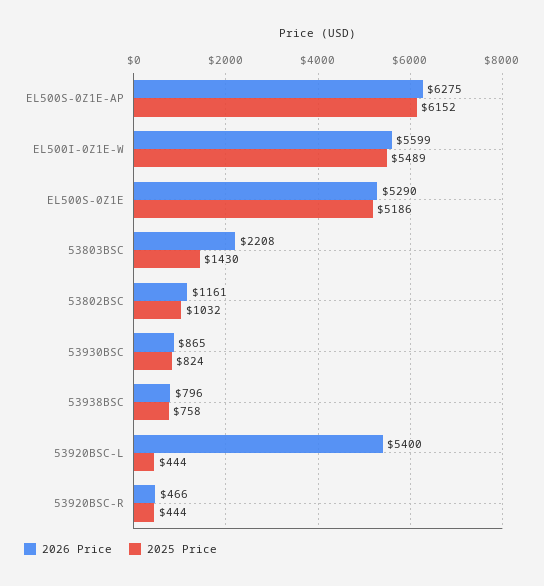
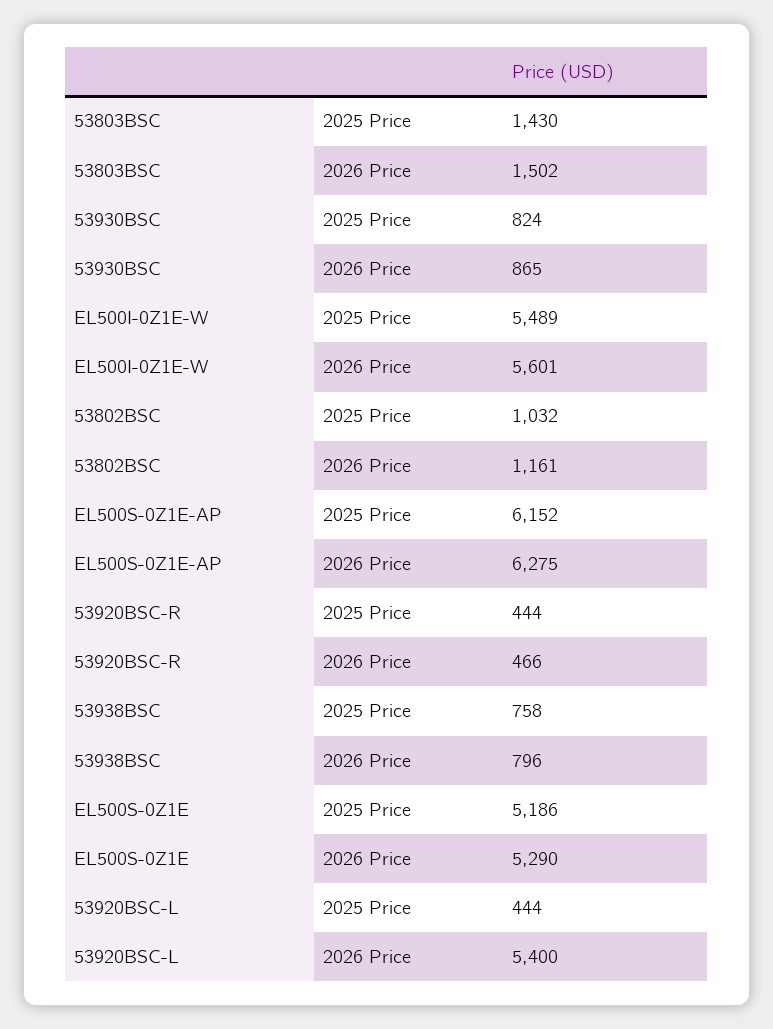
  {
    "2026 Price": {
      "EL500S-0Z1E-AP": 6275,
-     "EL500I-0Z1E-W": 5599,
+     "EL500I-0Z1E-W": 5601,
      "EL500S-0Z1E": 5290,
-     "53803BSC": 2208,
+     "53803BSC": 1502,
      "53802BSC": 1161,
      "53930BSC": 865,
      "53938BSC": 796,
      "53920BSC-L": 5400,
      "53920BSC-R": 466
    },
    "2025 Price": {
      "EL500S-0Z1E-AP": 6152,
      "EL500I-0Z1E-W": 5489,
      "EL500S-0Z1E": 5186,
      "53803BSC": 1430,
      "53802BSC": 1032,
      "53930BSC": 824,
      "53938BSC": 758,
      "53920BSC-L": 444,
      "53920BSC-R": 444
    }
  }

